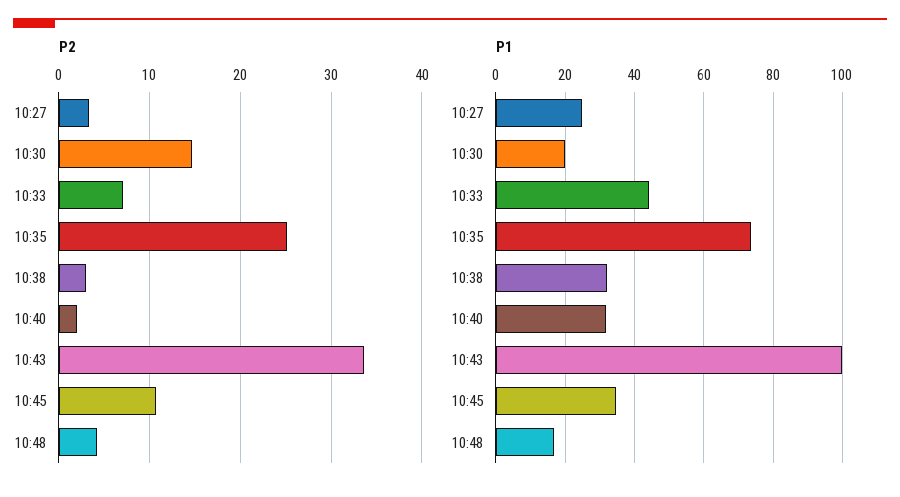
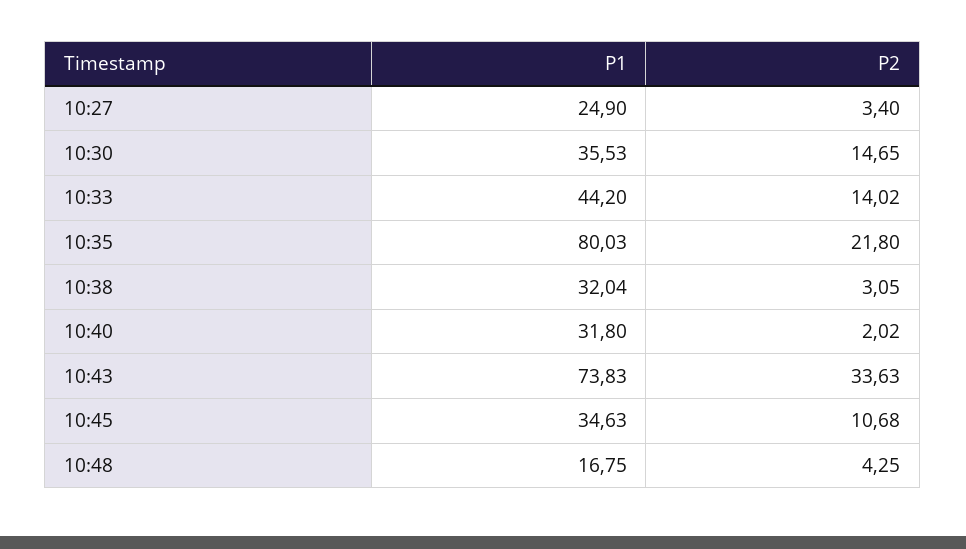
  {
    "P2": {
      "10:27": 3.4,
      "10:30": 14.65,
-     "10:33": 7,
+     "10:33": 14.02,
-     "10:35": 25,
+     "10:35": 21.8,
      "10:38": 3.05,
      "10:40": 2.02,
      "10:43": 33.63,
      "10:45": 10.68,
      "10:48": 4.25
    },
    "P1": {
      "10:27": 24.9,
-     "10:30": 20,
+     "10:30": 35.53,
      "10:33": 44.2,
-     "10:35": 74,
+     "10:35": 80.03,
      "10:38": 32.04,
      "10:40": 31.8,
-     "10:43": 100,
+     "10:43": 73.83,
      "10:45": 34.63,
      "10:48": 16.75
    }
  }

